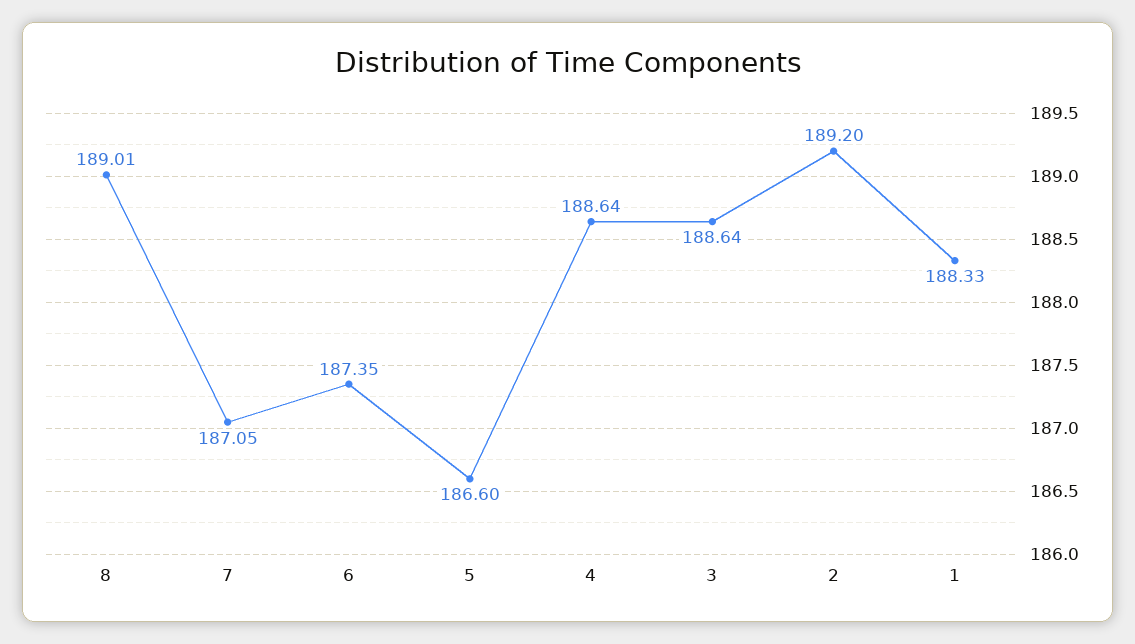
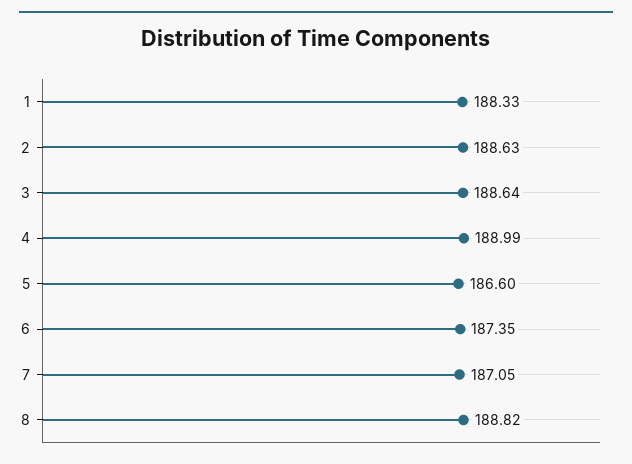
  {
-   "8": 189.01,
+   "8": 188.82,
    "7": 187.05,
    "6": 187.35,
    "5": 186.6,
-   "4": 188.64,
+   "4": 188.99,
    "3": 188.64,
-   "2": 189.2,
+   "2": 188.63,
    "1": 188.33
  }

